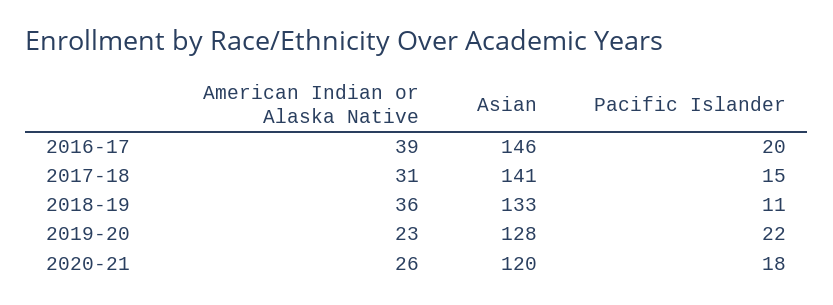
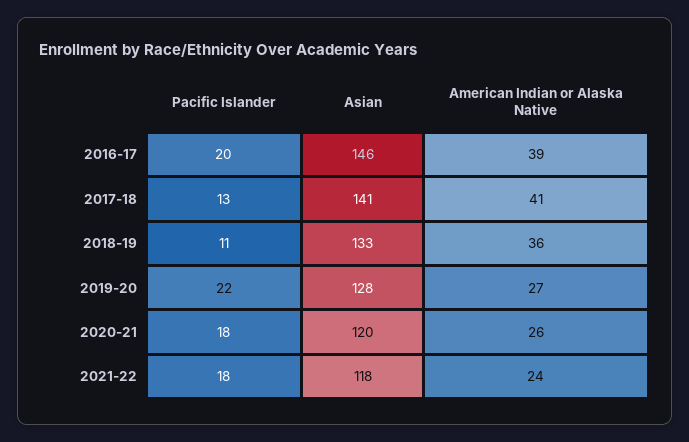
  {
    "American Indian or Alaska Native": {
      "2016-17": 39,
-     "2017-18": 31,
+     "2017-18": 41,
      "2018-19": 36,
-     "2019-20": 23,
+     "2019-20": 27,
-     "2020-21": 26
+     "2020-21": 26,
+     "2021-22": 24
    },
    "Asian": {
      "2016-17": 146,
      "2017-18": 141,
      "2018-19": 133,
      "2019-20": 128,
-     "2020-21": 120
+     "2020-21": 120,
+     "2021-22": 118
    },
    "Pacific Islander": {
      "2016-17": 20,
-     "2017-18": 15,
+     "2017-18": 13,
      "2018-19": 11,
      "2019-20": 22,
-     "2020-21": 18
+     "2020-21": 18,
+     "2021-22": 18
    }
  }

